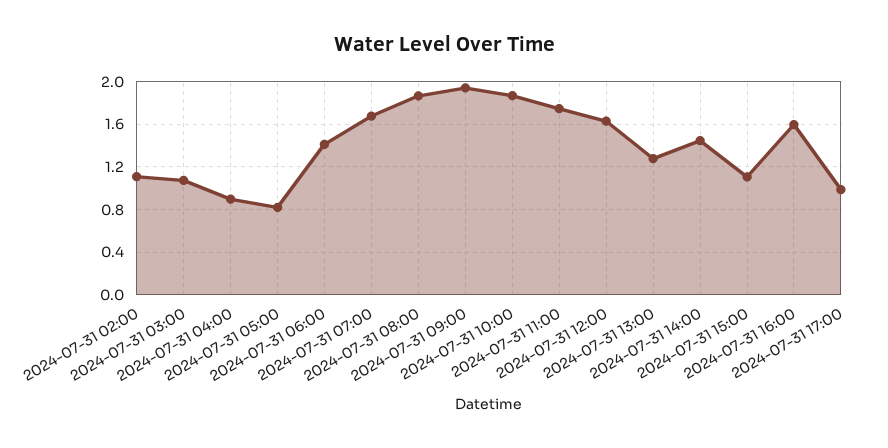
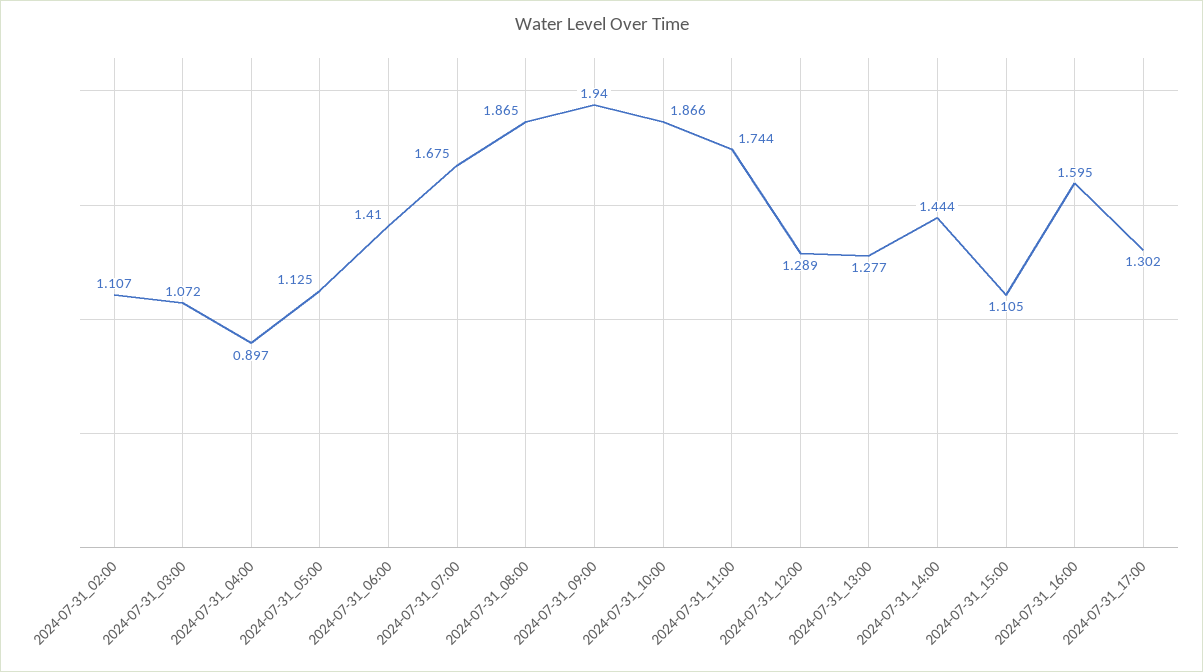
  {
    "2024-07-31 02:00": 1.107,
    "2024-07-31 03:00": 1.072,
    "2024-07-31 04:00": 0.897,
-   "2024-07-31 05:00": 0.8,
+   "2024-07-31 05:00": 1.125,
    "2024-07-31 06:00": 1.41,
    "2024-07-31 07:00": 1.675,
    "2024-07-31 08:00": 1.865,
    "2024-07-31 09:00": 1.94,
    "2024-07-31 10:00": 1.866,
    "2024-07-31 11:00": 1.744,
-   "2024-07-31 12:00": 1.6,
+   "2024-07-31 12:00": 1.289,
    "2024-07-31 13:00": 1.277,
    "2024-07-31 14:00": 1.444,
    "2024-07-31 15:00": 1.105,
    "2024-07-31 16:00": 1.595,
-   "2024-07-31 17:00": 1
+   "2024-07-31 17:00": 1.302
  }

